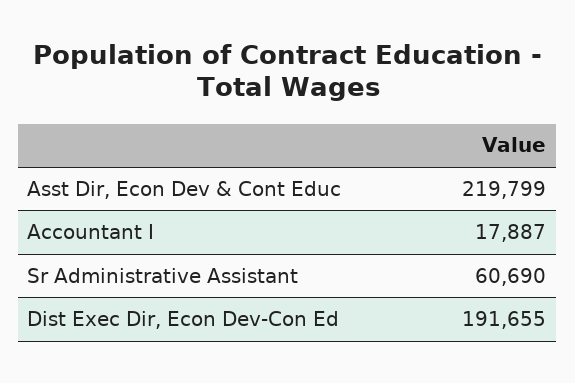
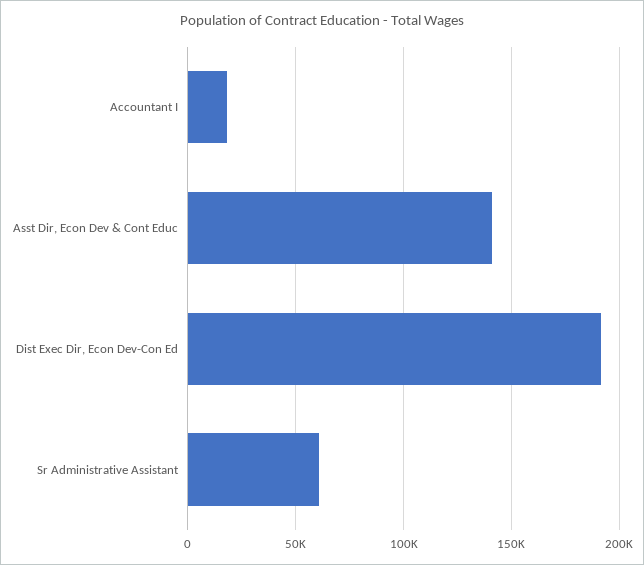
  {
-   "Asst Dir, Econ Dev & Cont Educ": 219799,
+   "Asst Dir, Econ Dev & Cont Educ": 140000,
    "Accountant I": 17887,
    "Sr Administrative Assistant": 60690,
    "Dist Exec Dir, Econ Dev-Con Ed": 191655
  }

